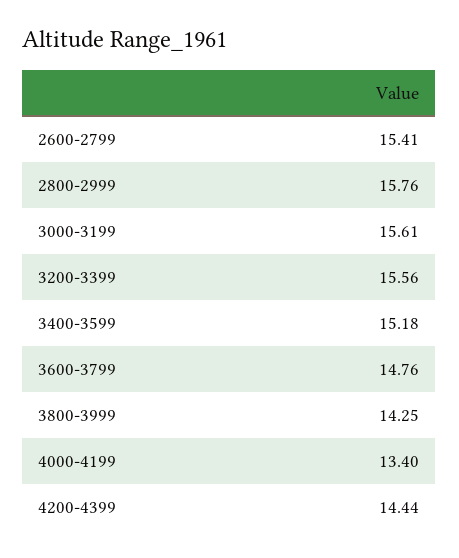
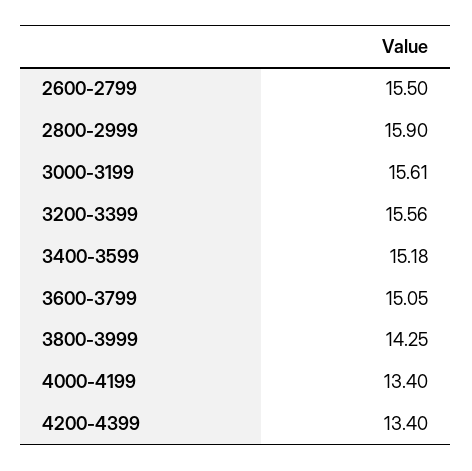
  {
-   "2600-2799": 15.41,
+   "2600-2799": 15.5,
-   "2800-2999": 15.76,
+   "2800-2999": 15.9,
    "3000-3199": 15.61,
    "3200-3399": 15.56,
    "3400-3599": 15.18,
-   "3600-3799": 14.76,
+   "3600-3799": 15.05,
    "3800-3999": 14.25,
    "4000-4199": 13.4,
-   "4200-4399": 14.44
+   "4200-4399": 13.4
  }

